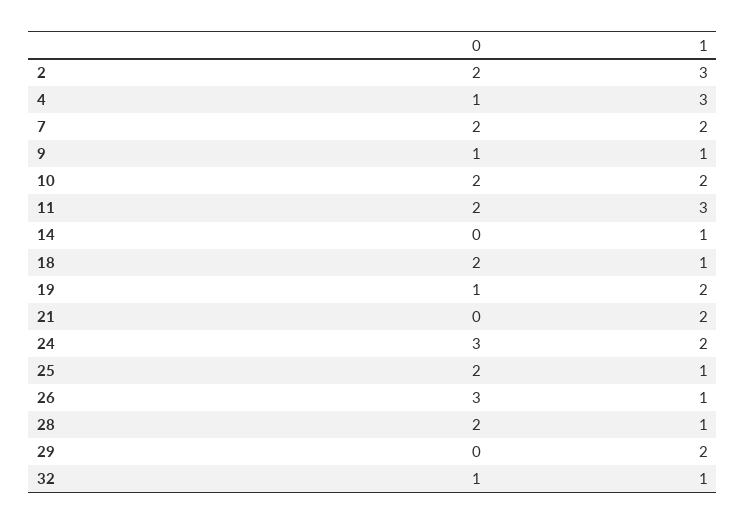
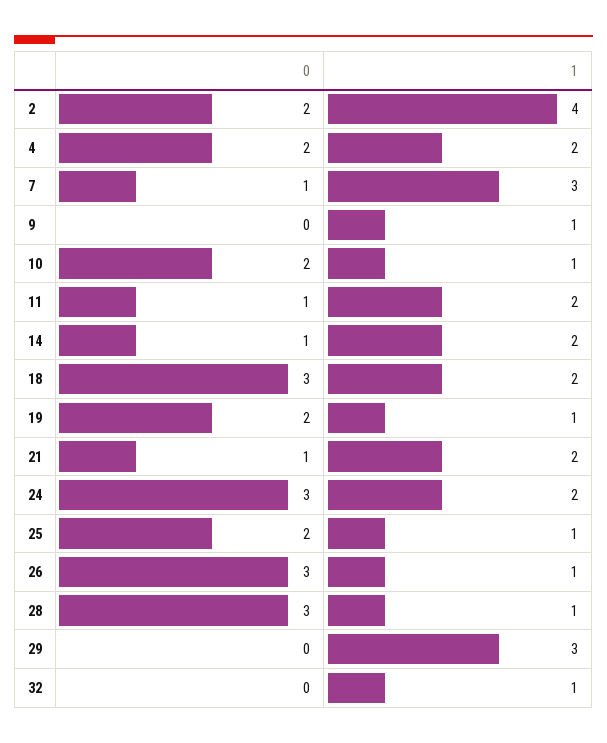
  {
    "0": {
      "2": 2,
-     "4": 1,
+     "4": 2,
-     "7": 2,
+     "7": 1,
-     "9": 1,
+     "9": 0,
      "10": 2,
-     "11": 2,
+     "11": 1,
-     "14": 0,
+     "14": 1,
-     "18": 2,
+     "18": 3,
-     "19": 1,
+     "19": 2,
-     "21": 0,
+     "21": 1,
      "24": 3,
      "25": 2,
      "26": 3,
-     "28": 2,
+     "28": 3,
      "29": 0,
-     "32": 1
+     "32": 0
    },
    "1": {
-     "2": 3,
+     "2": 4,
-     "4": 3,
+     "4": 2,
-     "7": 2,
+     "7": 3,
      "9": 1,
-     "10": 2,
+     "10": 1,
-     "11": 3,
+     "11": 2,
-     "14": 1,
+     "14": 2,
-     "18": 1,
+     "18": 2,
-     "19": 2,
+     "19": 1,
      "21": 2,
      "24": 2,
      "25": 1,
      "26": 1,
      "28": 1,
-     "29": 2,
+     "29": 3,
      "32": 1
    }
  }

